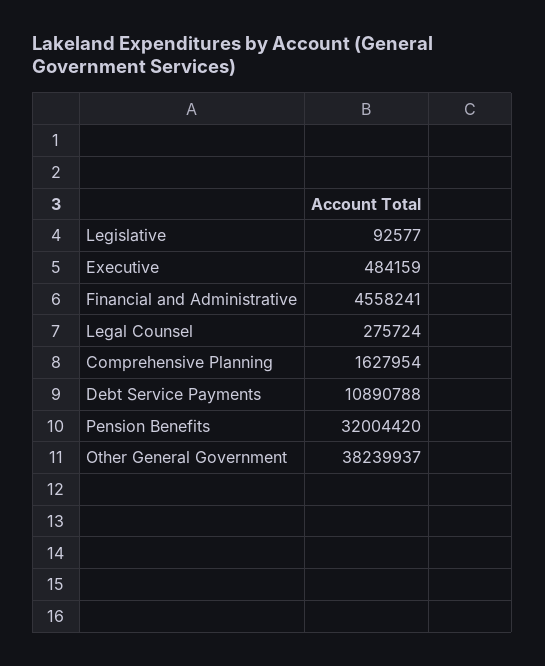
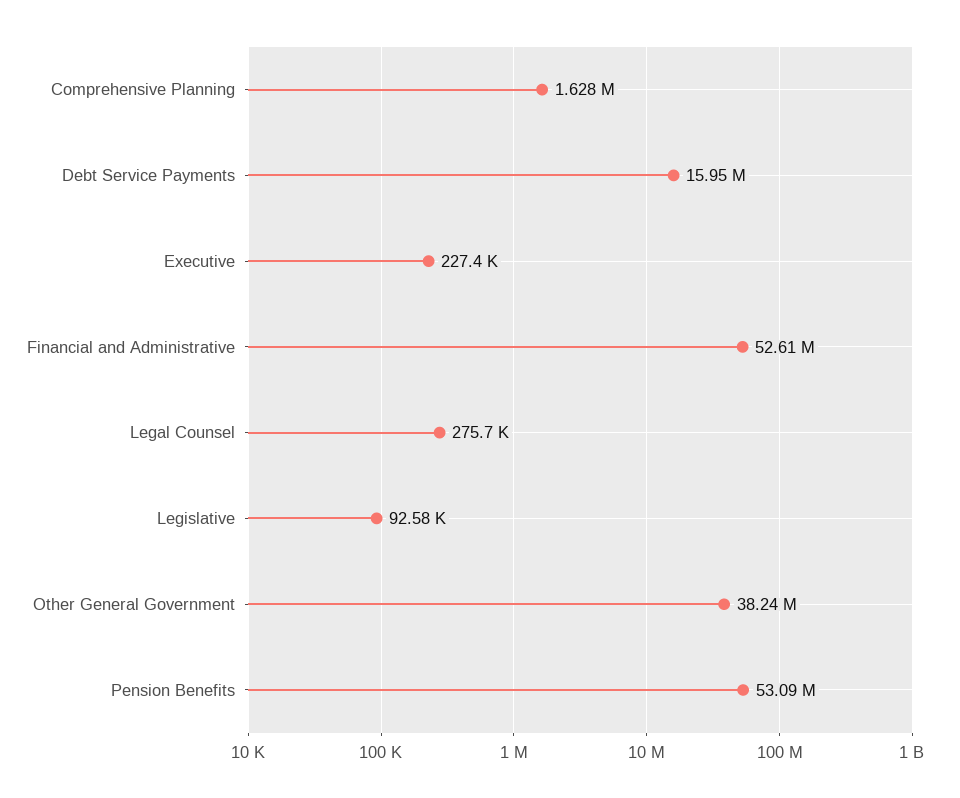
  {
    "Legislative": 92577,
-   "Executive": 484159,
+   "Executive": 227400,
-   "Financial and Administrative": 4558241,
+   "Financial and Administrative": 52610000,
    "Legal Counsel": 275724,
    "Comprehensive Planning": 1627954,
-   "Debt Service Payments": 10890788,
+   "Debt Service Payments": 15950000,
-   "Pension Benefits": 32004420,
+   "Pension Benefits": 53090000,
    "Other General Government": 38239937
  }

